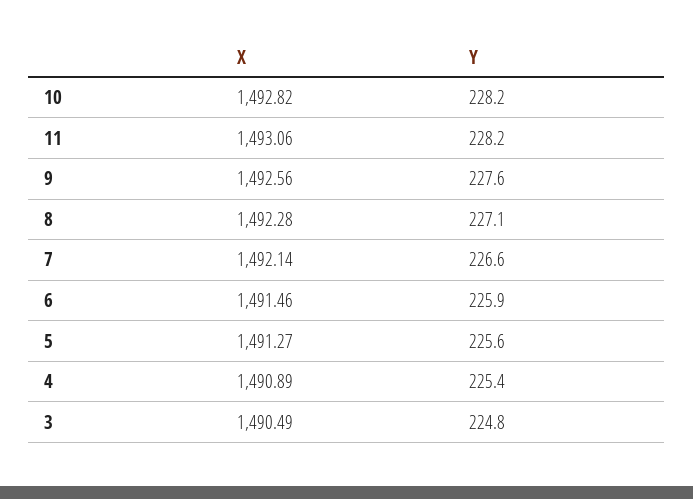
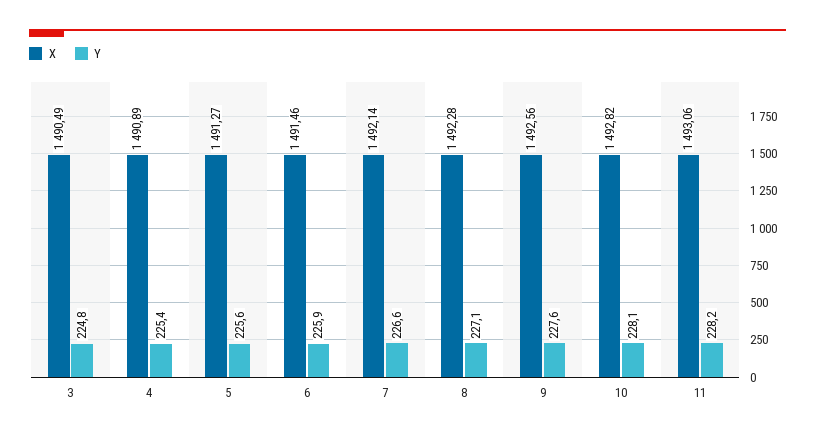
  {
    "X": {
      "10": 1492.82,
      "11": 1493.06,
      "9": 1492.56,
      "8": 1492.28,
      "7": 1492.14,
      "6": 1491.46,
      "5": 1491.27,
      "4": 1490.89,
      "3": 1490.49
    },
    "Y": {
-     "10": 228.2,
+     "10": 228.1,
      "11": 228.2,
      "9": 227.6,
      "8": 227.1,
      "7": 226.6,
      "6": 225.9,
      "5": 225.6,
      "4": 225.4,
      "3": 224.8
    }
  }

